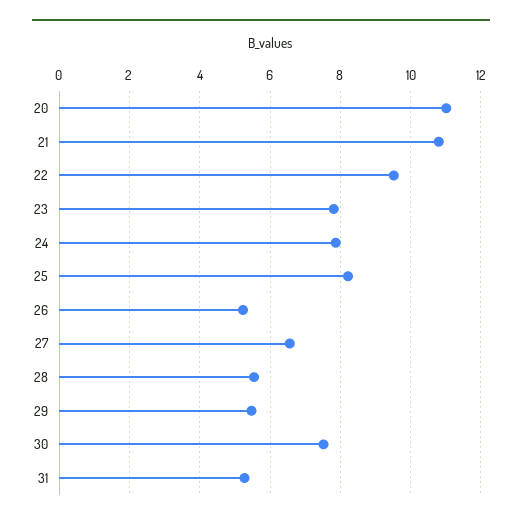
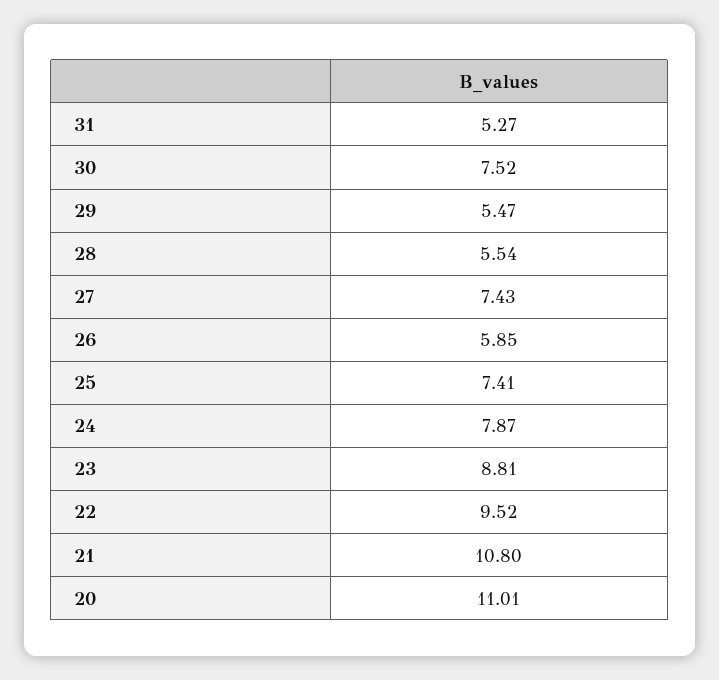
  {
    "20": 11.01,
    "21": 10.8,
    "22": 9.52,
-   "23": 7.8,
+   "23": 8.81,
    "24": 7.87,
-   "25": 8.2,
+   "25": 7.41,
-   "26": 5.2,
+   "26": 5.85,
-   "27": 6.6,
+   "27": 7.43,
    "28": 5.54,
    "29": 5.47,
    "30": 7.52,
    "31": 5.27
  }

